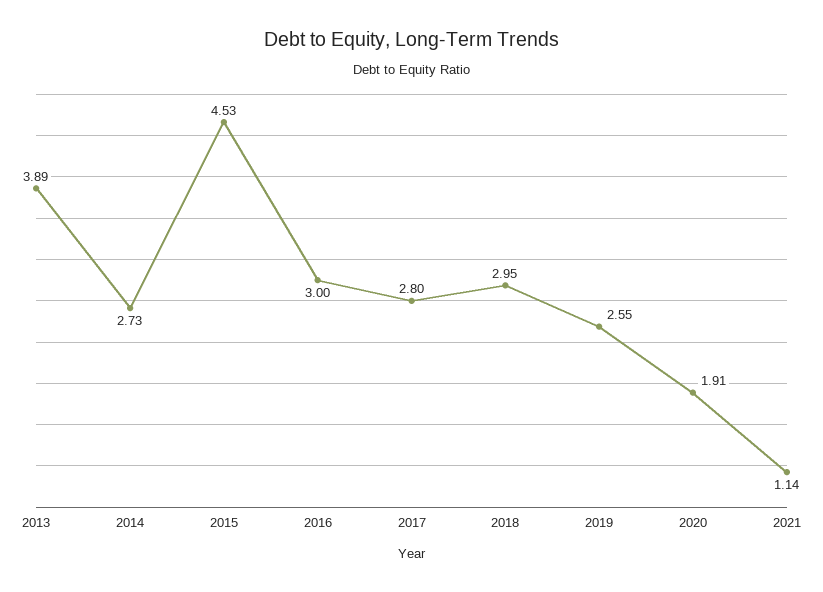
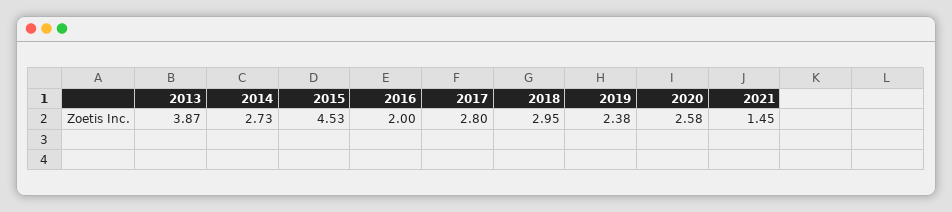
  {
-   "2013": 3.89,
+   "2013": 3.87,
    "2014": 2.73,
    "2015": 4.53,
-   "2016": 3,
+   "2016": 2,
    "2017": 2.8,
    "2018": 2.95,
-   "2019": 2.55,
+   "2019": 2.38,
-   "2020": 1.91,
+   "2020": 2.58,
-   "2021": 1.14
+   "2021": 1.45
  }

